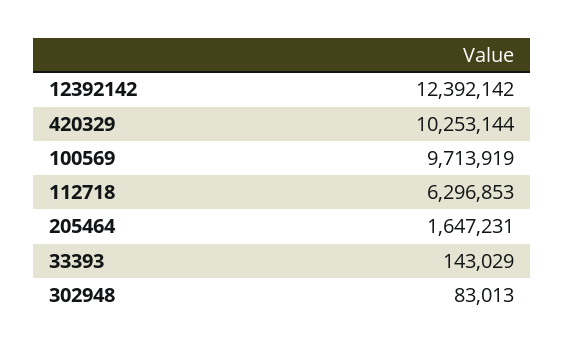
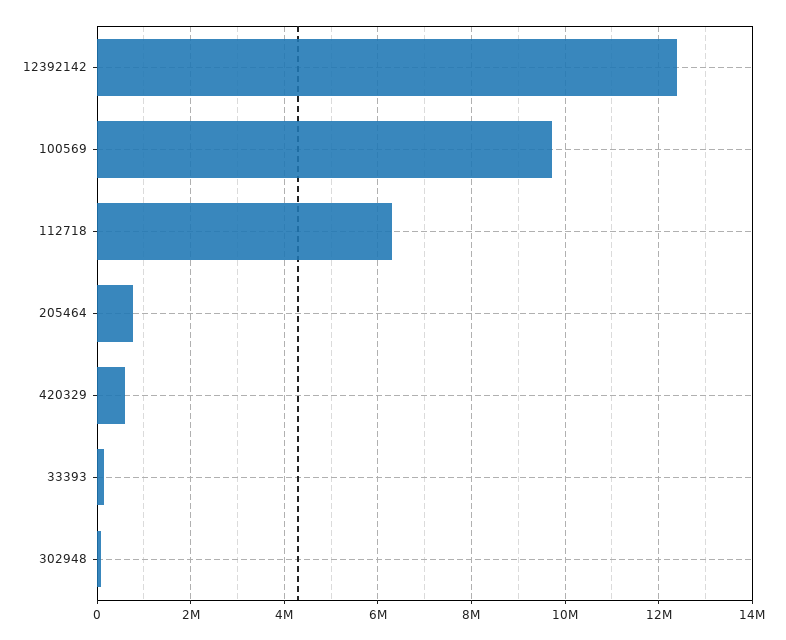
  {
    "12392142": 12392142,
-   "420329": 10253144,
+   "420329": 600000,
    "100569": 9713919,
    "112718": 6296853,
-   "205464": 1647231,
+   "205464": 800000,
    "33393": 143029,
    "302948": 83013
  }

